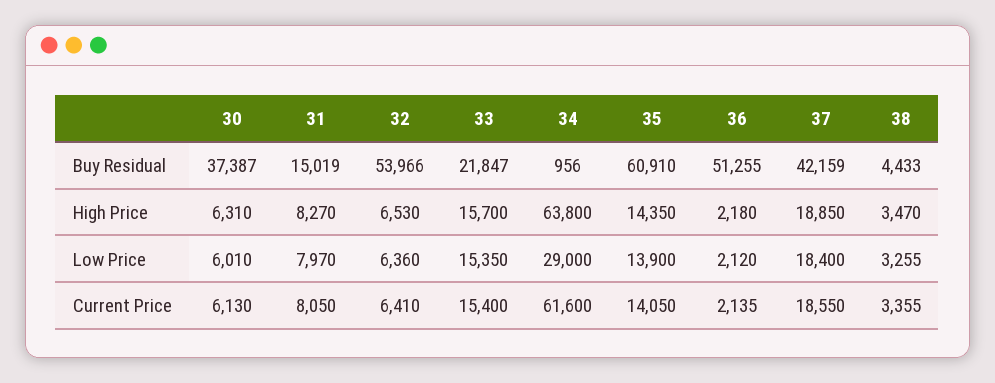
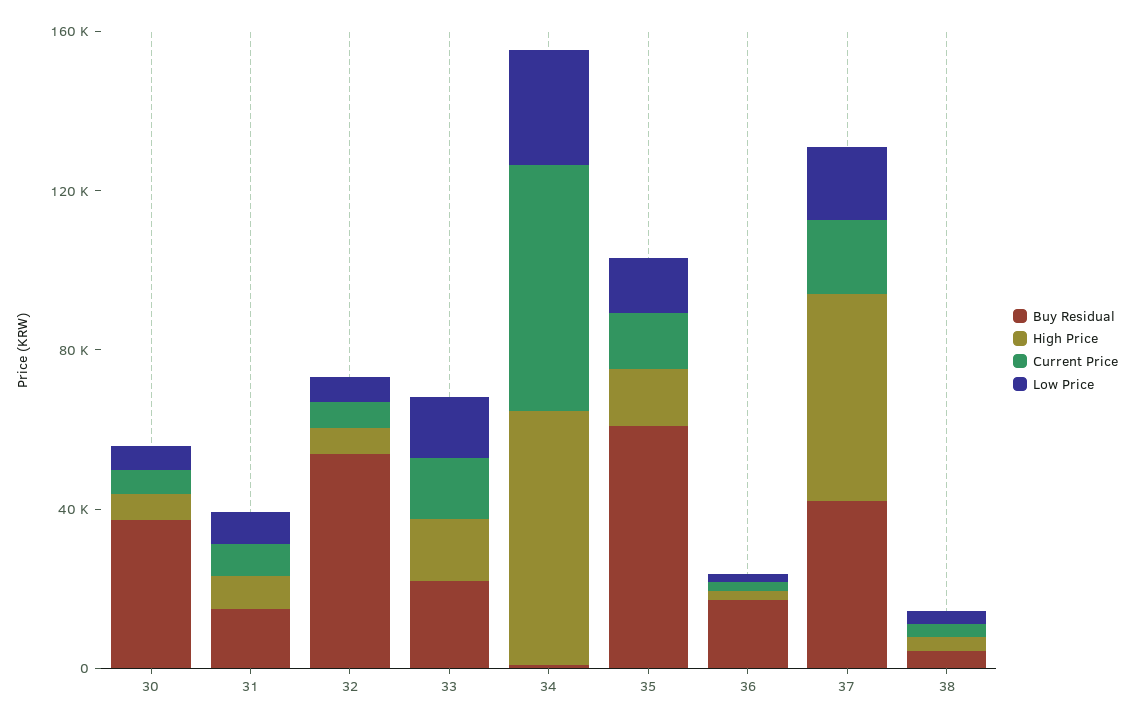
  {
    "Buy Residual": {
      "30": 37387,
      "31": 15019,
      "32": 53966,
      "33": 21847,
      "34": 956,
      "35": 60910,
-     "36": 51255,
+     "36": 20000,
      "37": 42159,
      "38": 4433
    },
    "High Price": {
      "30": 6310,
      "31": 8270,
      "32": 6530,
      "33": 15700,
      "34": 63800,
      "35": 14350,
      "36": 2180,
-     "37": 18850,
+     "37": 50000,
      "38": 3470
    },
    "Low Price": {
      "30": 6010,
      "31": 7970,
      "32": 6360,
      "33": 15350,
      "34": 29000,
      "35": 13900,
      "36": 2120,
      "37": 18400,
      "38": 3255
    },
    "Current Price": {
      "30": 6130,
      "31": 8050,
      "32": 6410,
      "33": 15400,
      "34": 61600,
      "35": 14050,
      "36": 2135,
      "37": 18550,
      "38": 3355
    }
  }

